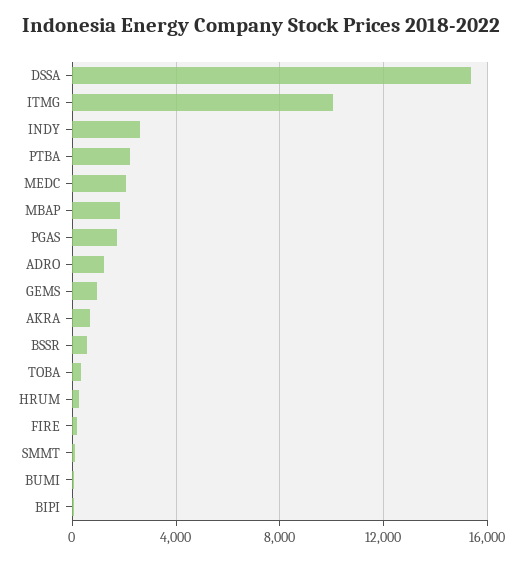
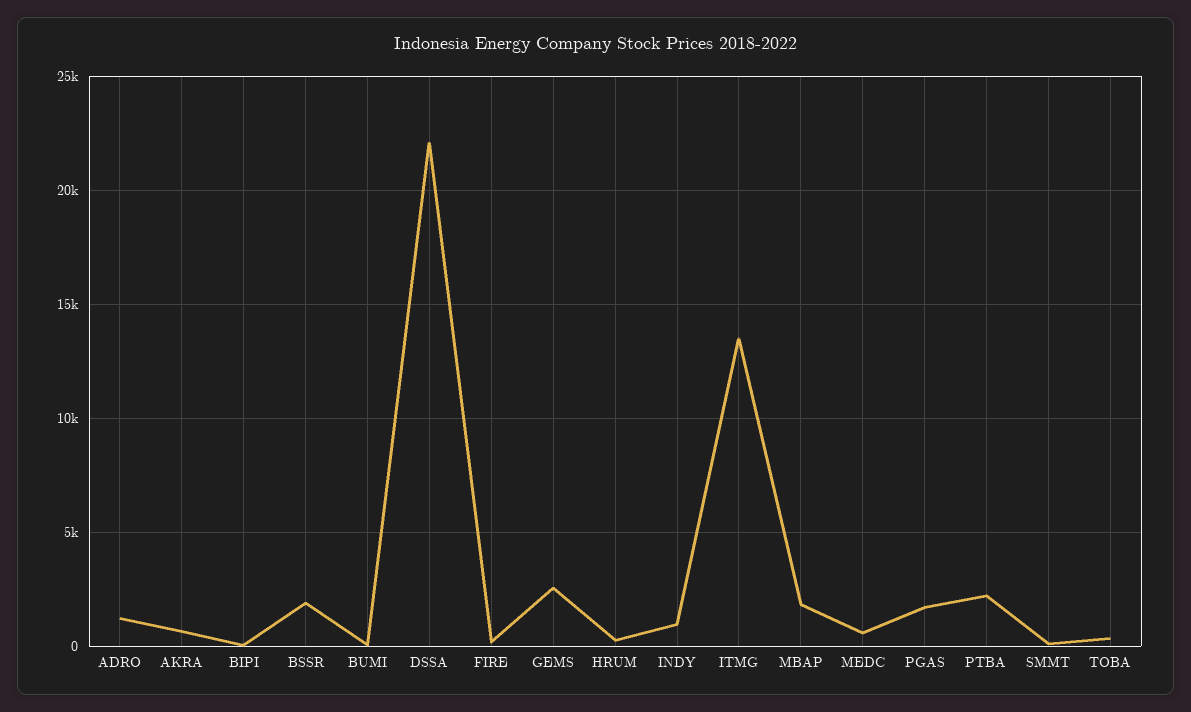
  {
-   "DSSA": 15500,
+   "DSSA": 22000,
-   "ITMG": 10000,
+   "ITMG": 13500,
-   "INDY": 2500,
+   "INDY": 1000,
    "PTBA": 2000,
-   "MEDC": 2000,
+   "MEDC": 500,
    "MBAP": 2000,
    "PGAS": 1500,
    "ADRO": 1000,
-   "GEMS": 1000,
+   "GEMS": 2500,
    "AKRA": 500,
-   "BSSR": 500,
+   "BSSR": 2000,
    "TOBA": 500,
    "HRUM": 500,
    "FIRE": 0,
    "SMMT": 0,
    "BUMI": 0,
    "BIPI": 0
  }

